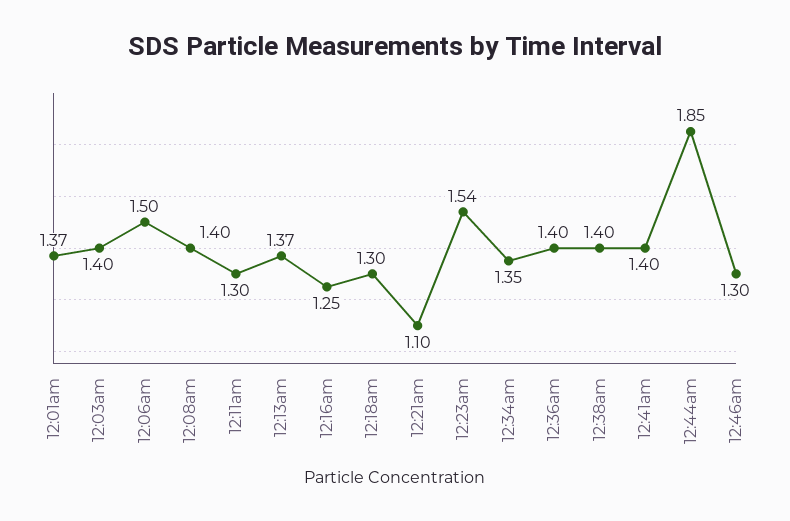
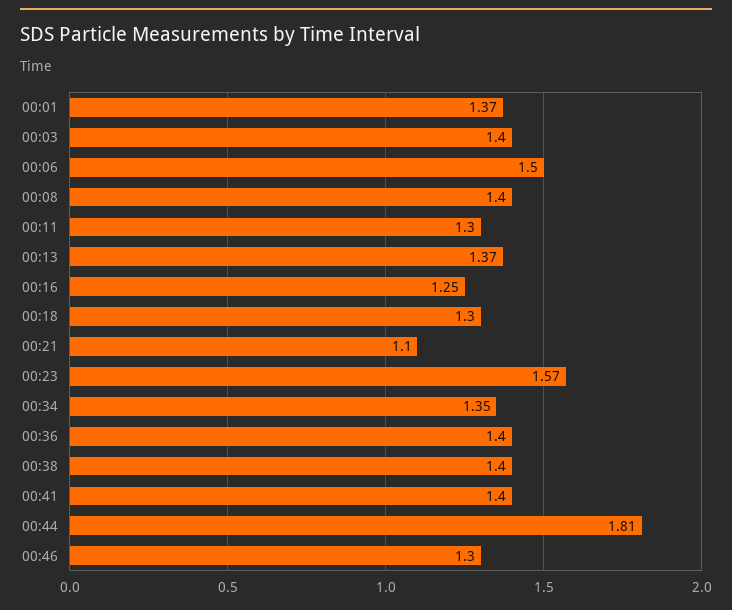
  {
    "12:01am": 1.37,
    "12:03am": 1.4,
    "12:06am": 1.5,
    "12:08am": 1.4,
    "12:11am": 1.3,
    "12:13am": 1.37,
    "12:16am": 1.25,
    "12:18am": 1.3,
    "12:21am": 1.1,
-   "12:23am": 1.54,
+   "12:23am": 1.57,
    "12:34am": 1.35,
    "12:36am": 1.4,
    "12:38am": 1.4,
    "12:41am": 1.4,
-   "12:44am": 1.85,
+   "12:44am": 1.81,
    "12:46am": 1.3
  }

